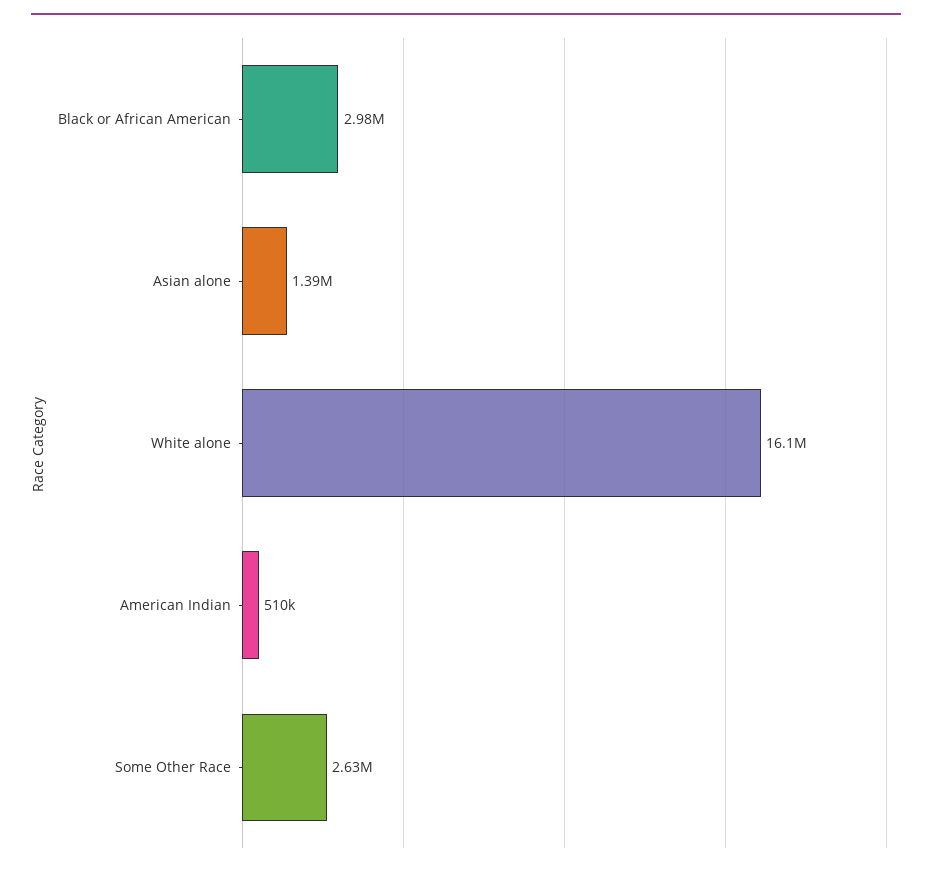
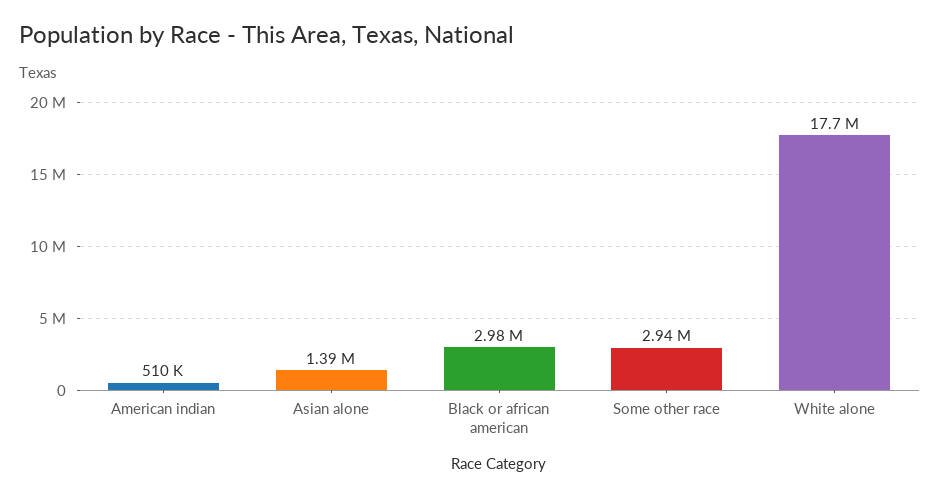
  {
    "Black or African American": 2980000,
    "Asian alone": 1390000,
-   "White alone": 16100000,
+   "White alone": 17700000,
    "American Indian": 510000,
-   "Some Other Race": 2630000
+   "Some Other Race": 2940000
  }

